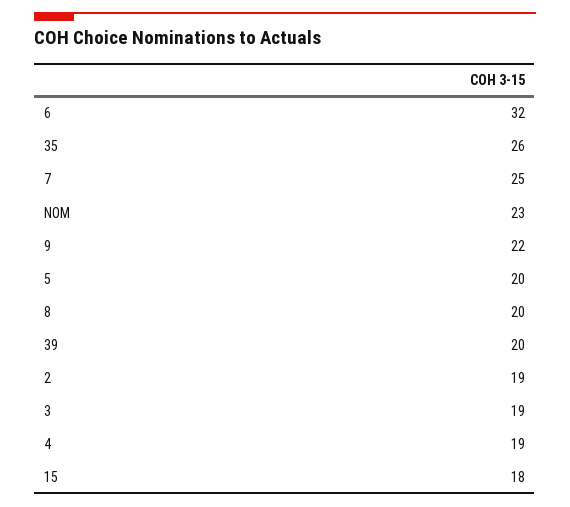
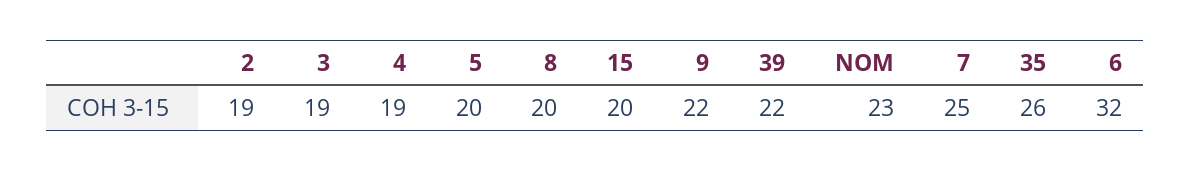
  {
    "6": 32,
    "35": 26,
    "7": 25,
    "NOM": 23,
    "9": 22,
    "5": 20,
    "8": 20,
-   "39": 20,
+   "39": 22,
    "2": 19,
    "3": 19,
    "4": 19,
-   "15": 18
+   "15": 20
  }

